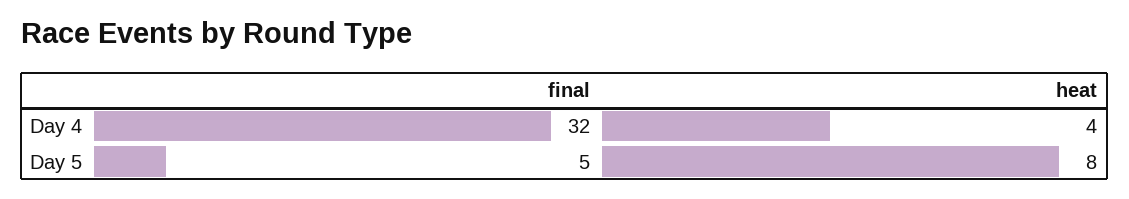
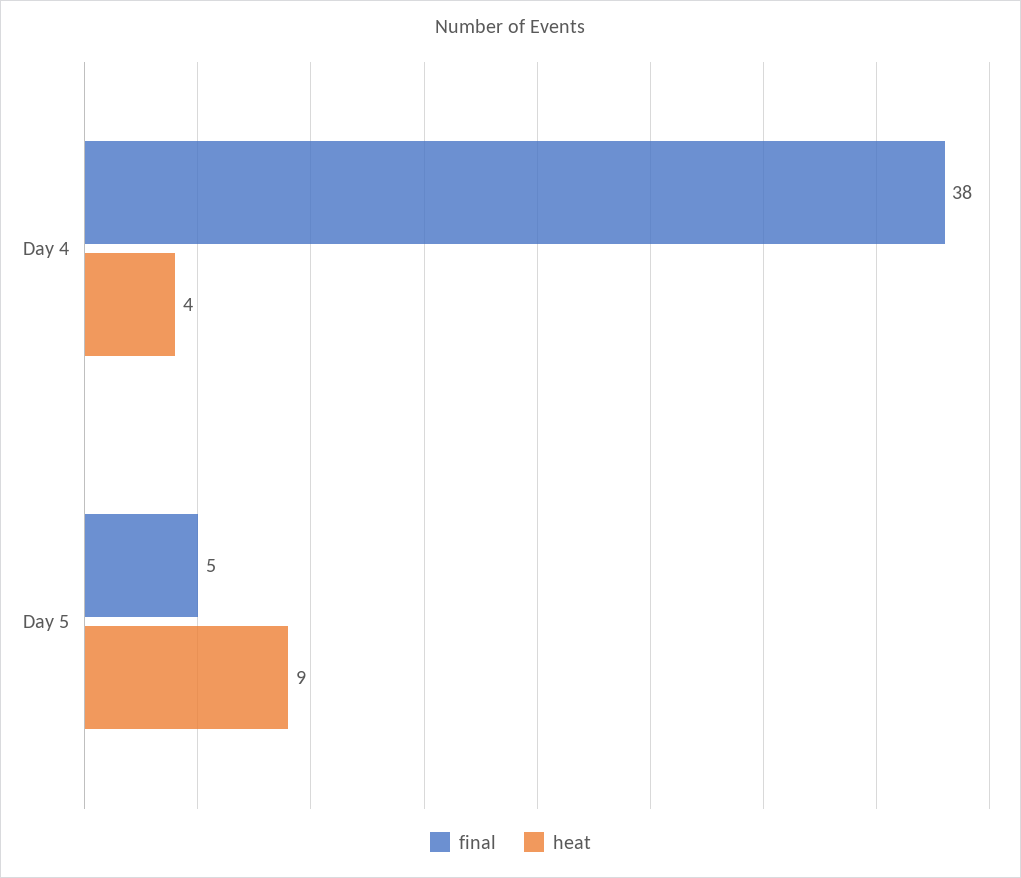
  {
    "final": {
-     "Day 4": 32,
+     "Day 4": 38,
      "Day 5": 5
    },
    "heat": {
      "Day 4": 4,
-     "Day 5": 8
+     "Day 5": 9
    }
  }

